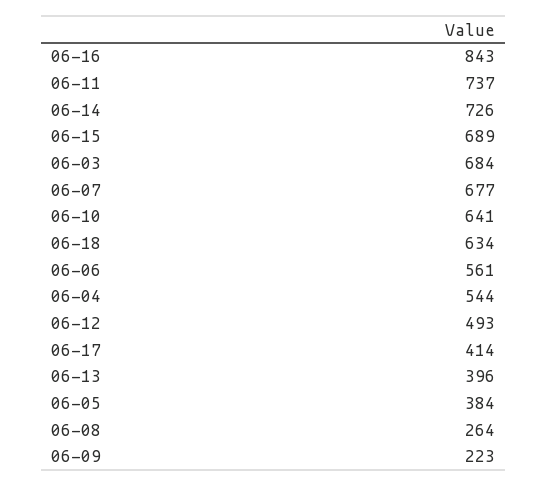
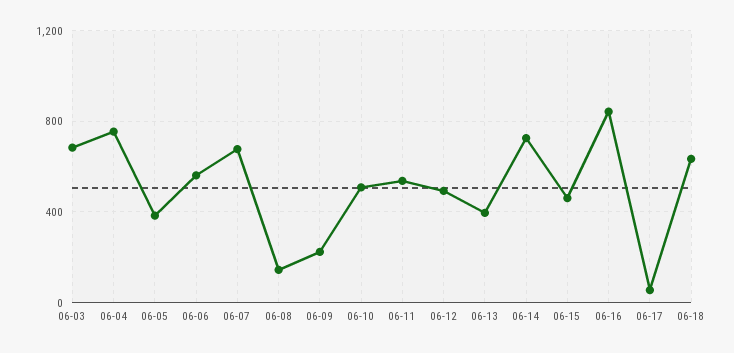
  {
    "06-16": 843,
-   "06-11": 737,
+   "06-11": 550,
    "06-14": 726,
-   "06-15": 689,
+   "06-15": 450,
    "06-03": 684,
    "06-07": 677,
-   "06-10": 641,
+   "06-10": 500,
    "06-18": 634,
    "06-06": 561,
-   "06-04": 544,
+   "06-04": 750,
    "06-12": 493,
-   "06-17": 414,
+   "06-17": 50,
    "06-13": 396,
    "06-05": 384,
-   "06-08": 264,
+   "06-08": 150,
    "06-09": 223
  }

